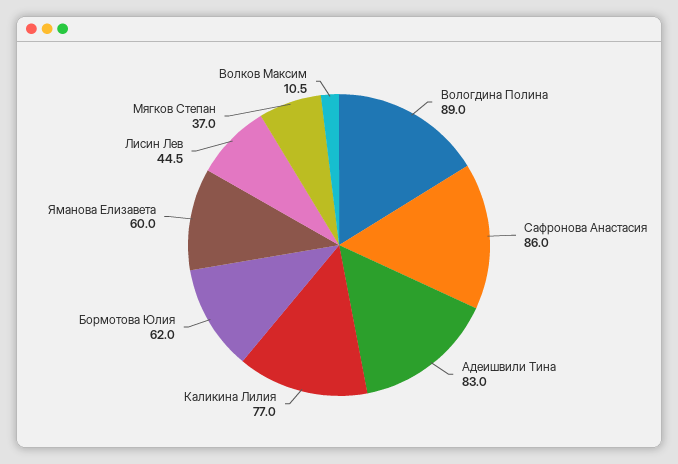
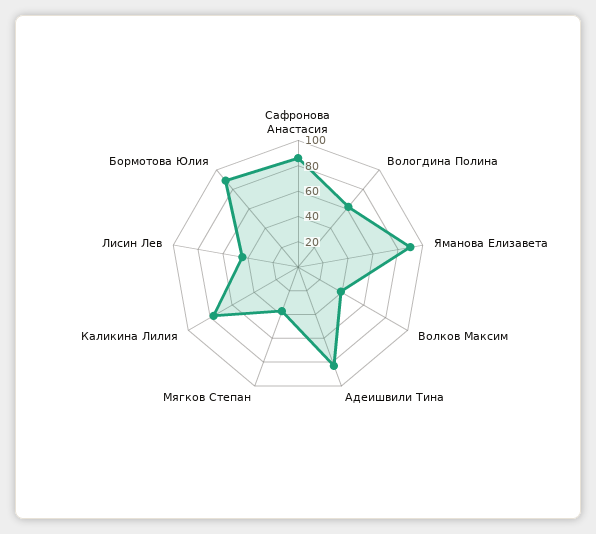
  {
-   "Вологдина Полина": 89,
+   "Вологдина Полина": 60,
    "Сафронова Анастасия": 86,
    "Адеишвили Тина": 83,
    "Каликина Лилия": 77,
-   "Бормотова Юлия": 62,
+   "Бормотова Юлия": 90,
-   "Яманова Елизавета": 60,
+   "Яманова Елизавета": 90,
    "Лисин Лев": 44.5,
    "Мягков Степан": 37,
-   "Волков Максим": 10.5
+   "Волков Максим": 40
  }

